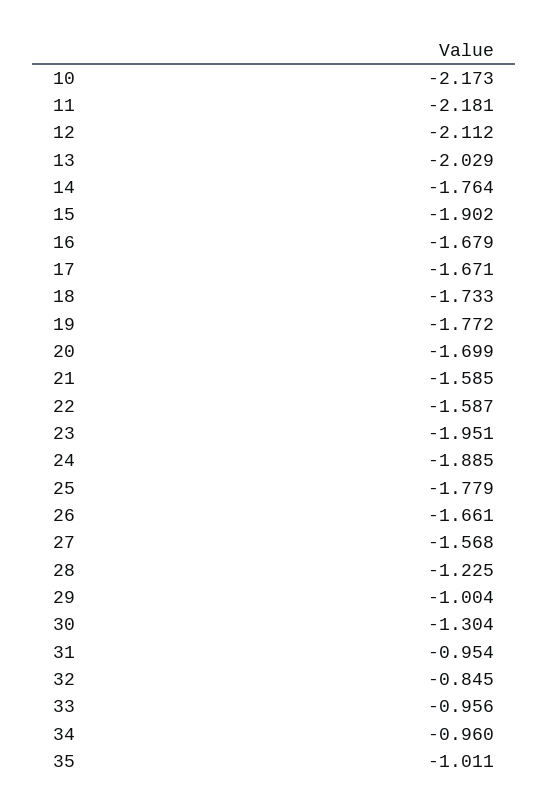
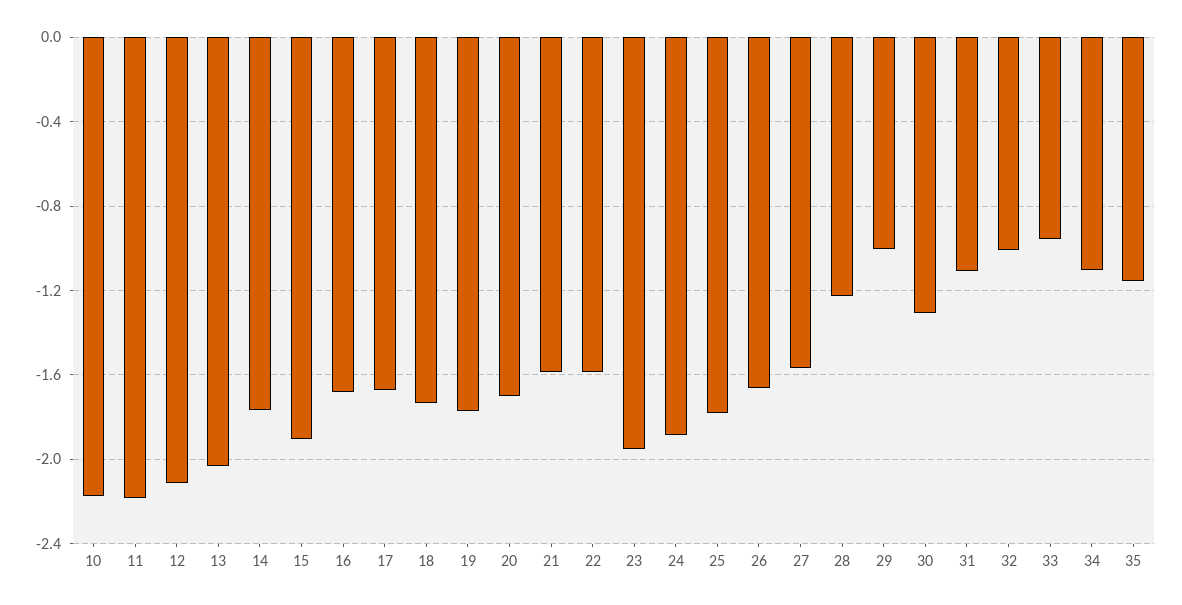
  {
    "10": -2.173,
    "11": -2.181,
    "12": -2.112,
    "13": -2.029,
    "14": -1.764,
    "15": -1.902,
    "16": -1.679,
    "17": -1.671,
    "18": -1.733,
    "19": -1.772,
    "20": -1.699,
    "21": -1.585,
    "22": -1.587,
    "23": -1.951,
    "24": -1.885,
    "25": -1.779,
    "26": -1.661,
    "27": -1.568,
    "28": -1.225,
    "29": -1.004,
    "30": -1.304,
-   "31": -0.954,
+   "31": -1.1,
-   "32": -0.845,
+   "32": -1,
    "33": -0.956,
-   "34": -0.96,
+   "34": -1.1,
-   "35": -1.011
+   "35": -1.15
  }

